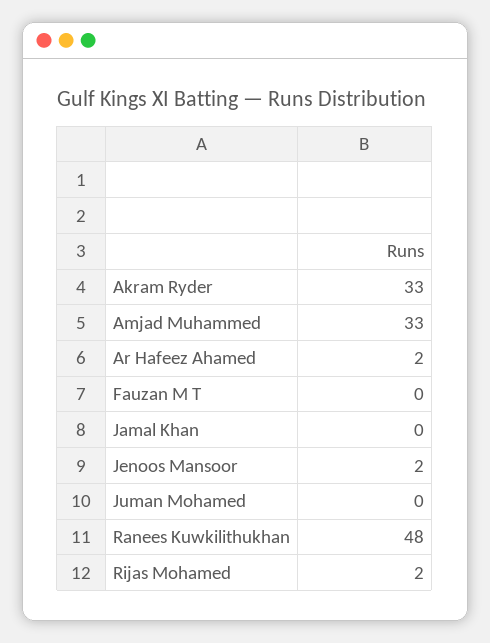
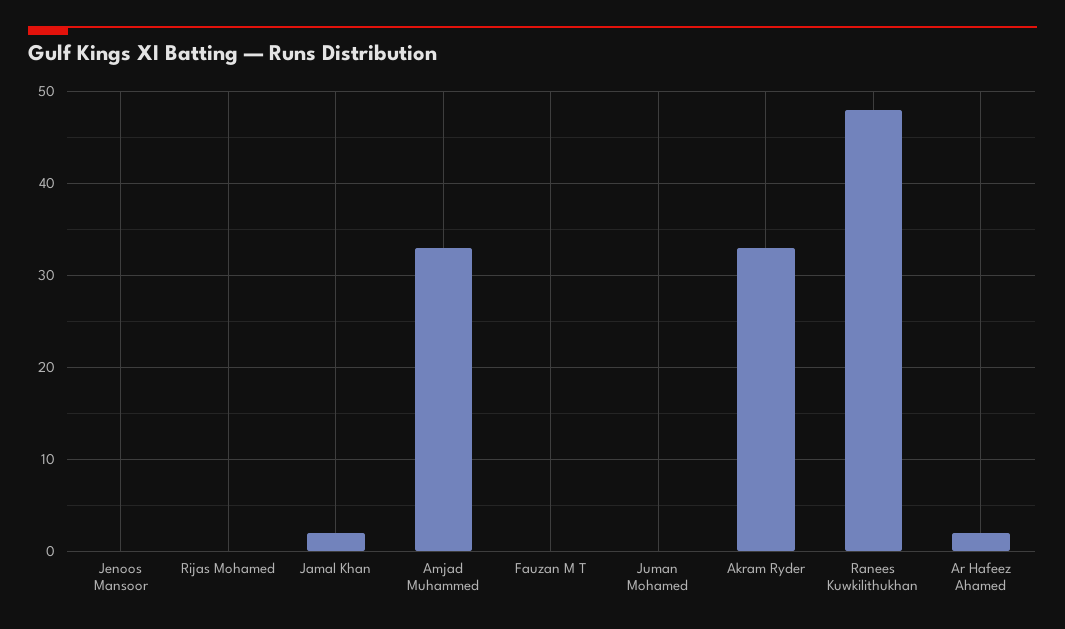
  {
    "Akram Ryder": 33,
    "Amjad Muhammed": 33,
    "Ar Hafeez Ahamed": 2,
    "Fauzan M T": 0,
-   "Jamal Khan": 0,
+   "Jamal Khan": 2,
-   "Jenoos Mansoor": 2,
+   "Jenoos Mansoor": 0,
    "Juman Mohamed": 0,
    "Ranees Kuwkilithukhan": 48,
-   "Rijas Mohamed": 2
+   "Rijas Mohamed": 0
  }

